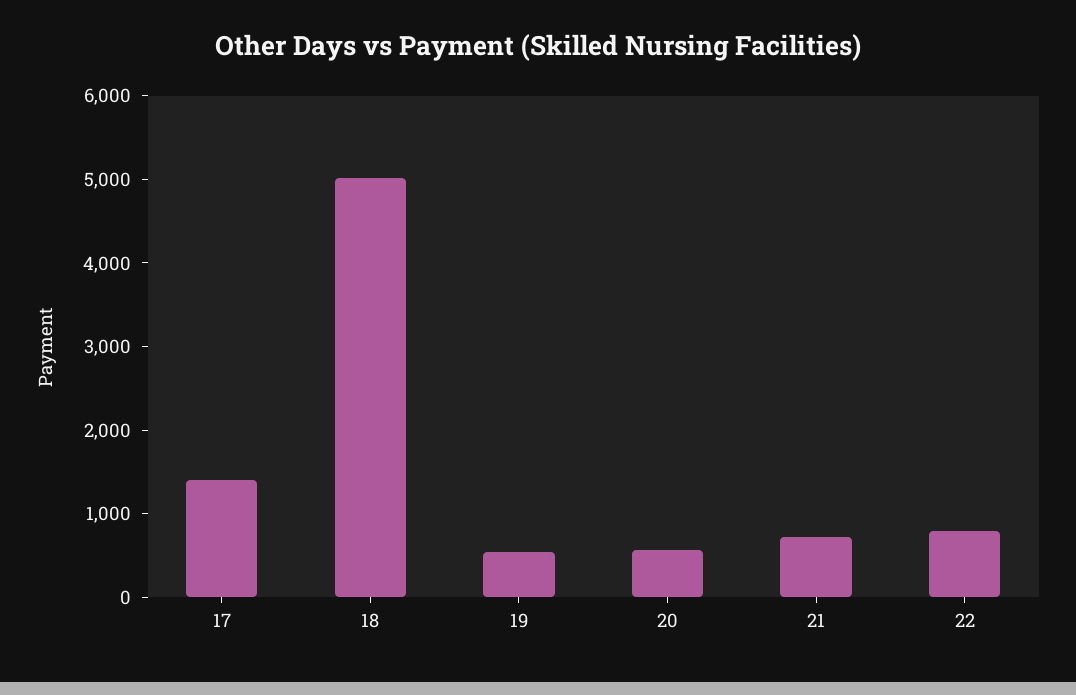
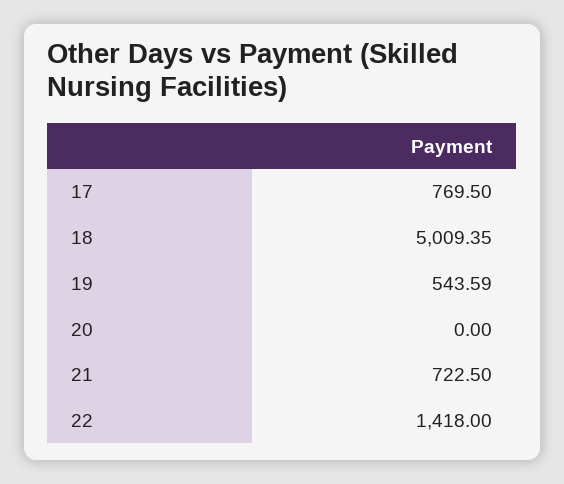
  {
-   "17": 1400,
+   "17": 769.5,
    "18": 5009.35,
    "19": 543.59,
-   "20": 600,
+   "20": 0,
    "21": 722.5,
-   "22": 800
+   "22": 1418
  }

